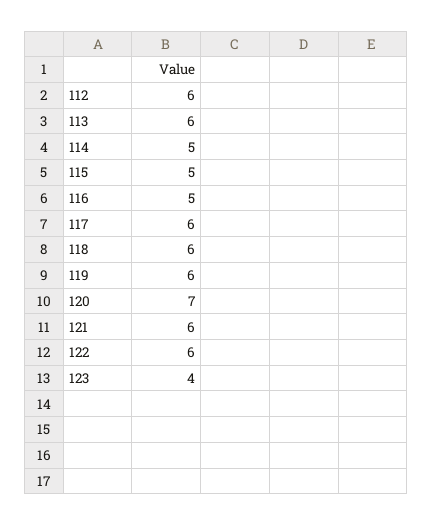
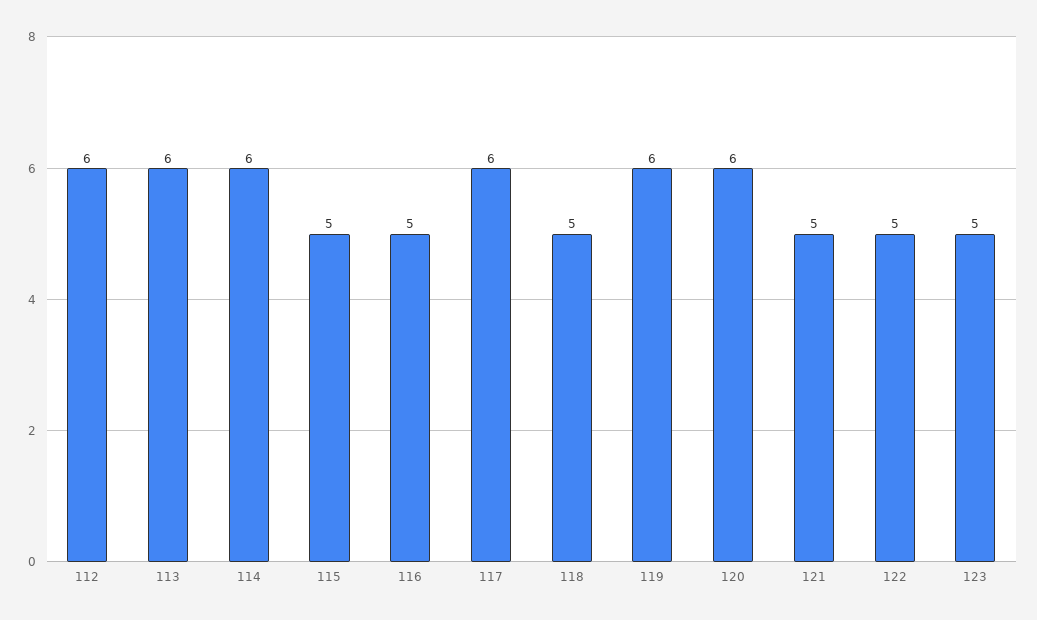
  {
    "112": 6,
    "113": 6,
-   "114": 5,
+   "114": 6,
    "115": 5,
    "116": 5,
    "117": 6,
-   "118": 6,
+   "118": 5,
    "119": 6,
-   "120": 7,
+   "120": 6,
-   "121": 6,
+   "121": 5,
-   "122": 6,
+   "122": 5,
-   "123": 4
+   "123": 5
  }

